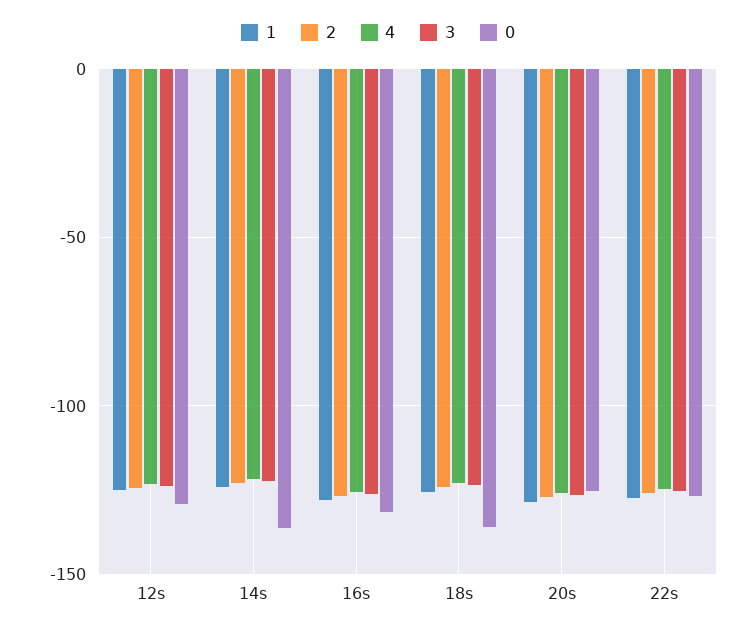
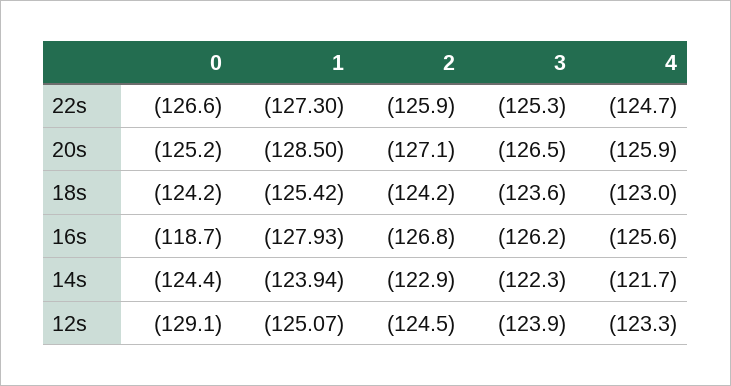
  {
    "1": {
      "12s": -125.07,
      "14s": -123.94,
      "16s": -127.93,
      "18s": -125.42,
      "20s": -128.5,
      "22s": -127.3
    },
    "2": {
      "12s": -124.5,
      "14s": -122.9,
      "16s": -126.8,
      "18s": -124.2,
      "20s": -127.1,
      "22s": -125.9
    },
    "4": {
      "12s": -123.3,
      "14s": -121.7,
      "16s": -125.6,
      "18s": -123,
      "20s": -125.9,
      "22s": -124.7
    },
    "3": {
      "12s": -123.9,
      "14s": -122.3,
      "16s": -126.2,
      "18s": -123.6,
      "20s": -126.5,
      "22s": -125.3
    },
    "0": {
      "12s": -129.1,
-     "14s": -135,
+     "14s": -124.4,
-     "16s": -130,
+     "16s": -118.7,
-     "18s": -135,
+     "18s": -124.2,
      "20s": -125.2,
      "22s": -126.6
    }
  }

